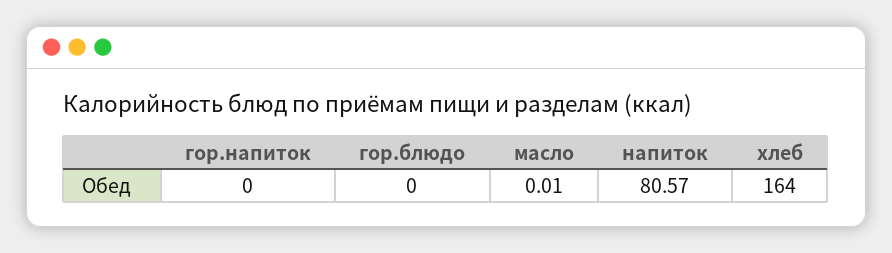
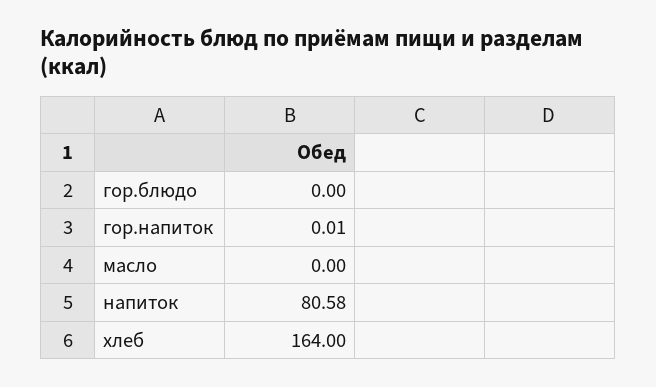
  {
-   "гор.напиток": 0,
+   "гор.напиток": 0.01,
    "гор.блюдо": 0,
-   "масло": 0.01,
+   "масло": 0,
-   "напиток": 80.57,
+   "напиток": 80.58,
    "хлеб": 164
  }

